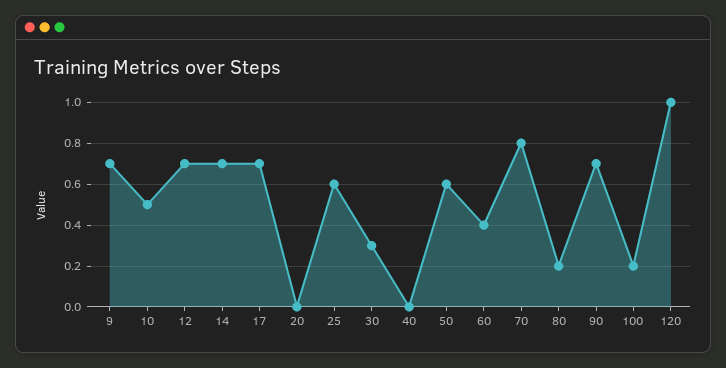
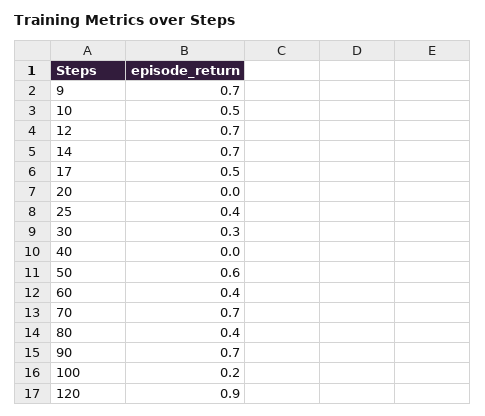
  {
    "9": 0.7,
    "10": 0.5,
    "12": 0.7,
    "14": 0.7,
-   "17": 0.7,
+   "17": 0.5,
    "20": 0,
-   "25": 0.6,
+   "25": 0.4,
    "30": 0.3,
    "40": 0,
    "50": 0.6,
    "60": 0.4,
-   "70": 0.8,
+   "70": 0.7,
-   "80": 0.2,
+   "80": 0.4,
    "90": 0.7,
    "100": 0.2,
-   "120": 1
+   "120": 0.9
  }

